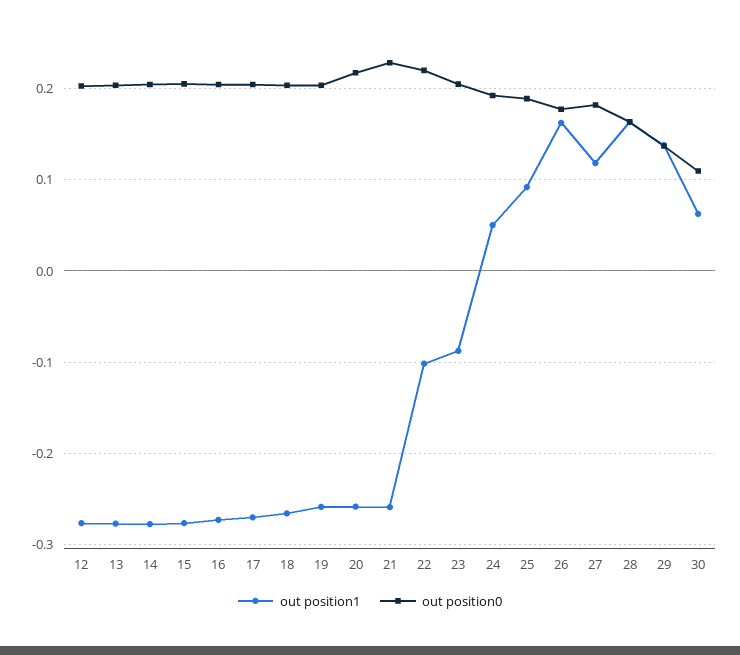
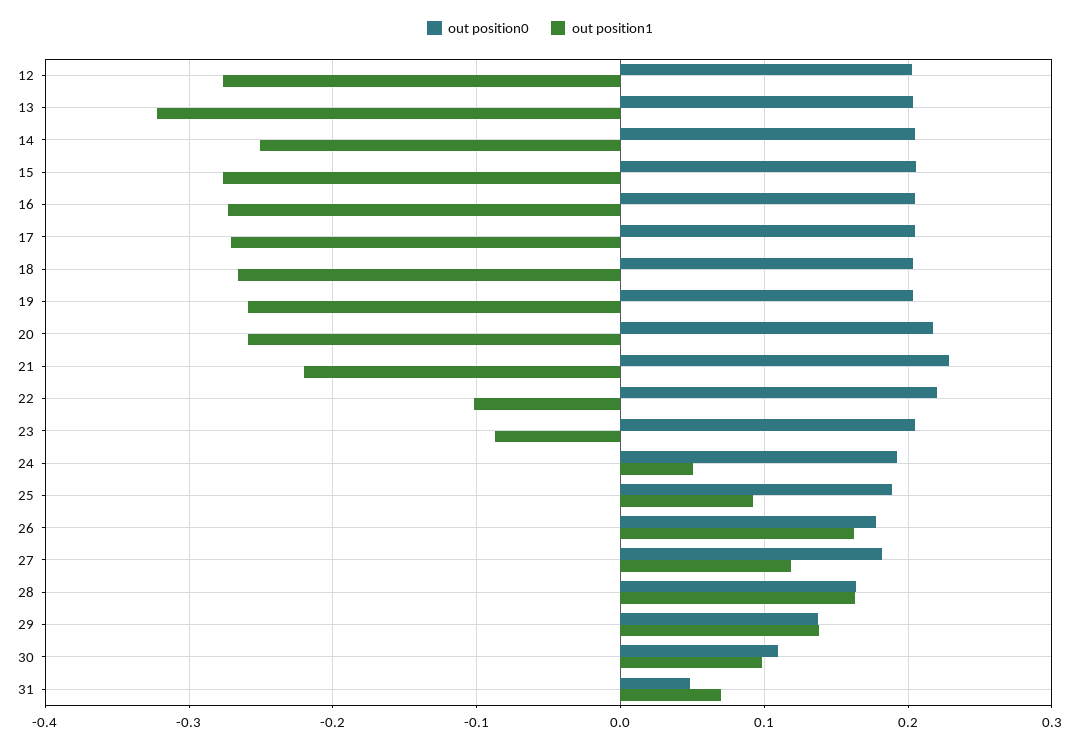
  {
    "out position1": {
      "12": -0.28,
-     "13": -0.28,
+     "13": -0.32,
-     "14": -0.28,
+     "14": -0.25,
      "15": -0.28,
      "16": -0.27,
      "17": -0.27,
      "18": -0.27,
      "19": -0.26,
      "20": -0.26,
-     "21": -0.26,
+     "21": -0.22,
      "22": -0.1,
      "23": -0.09,
      "24": 0.05,
      "25": 0.09,
      "26": 0.16,
      "27": 0.12,
      "28": 0.16,
      "29": 0.14,
-     "30": 0.06
+     "30": 0.1,
+     "31": 0.07
    },
    "out position0": {
      "12": 0.2,
      "13": 0.2,
      "14": 0.2,
      "15": 0.21,
      "16": 0.2,
      "17": 0.2,
      "18": 0.2,
      "19": 0.2,
      "20": 0.22,
      "21": 0.23,
      "22": 0.22,
      "23": 0.21,
      "24": 0.19,
      "25": 0.19,
      "26": 0.18,
      "27": 0.18,
      "28": 0.16,
      "29": 0.14,
-     "30": 0.11
+     "30": 0.11,
+     "31": 0.05
    }
  }

